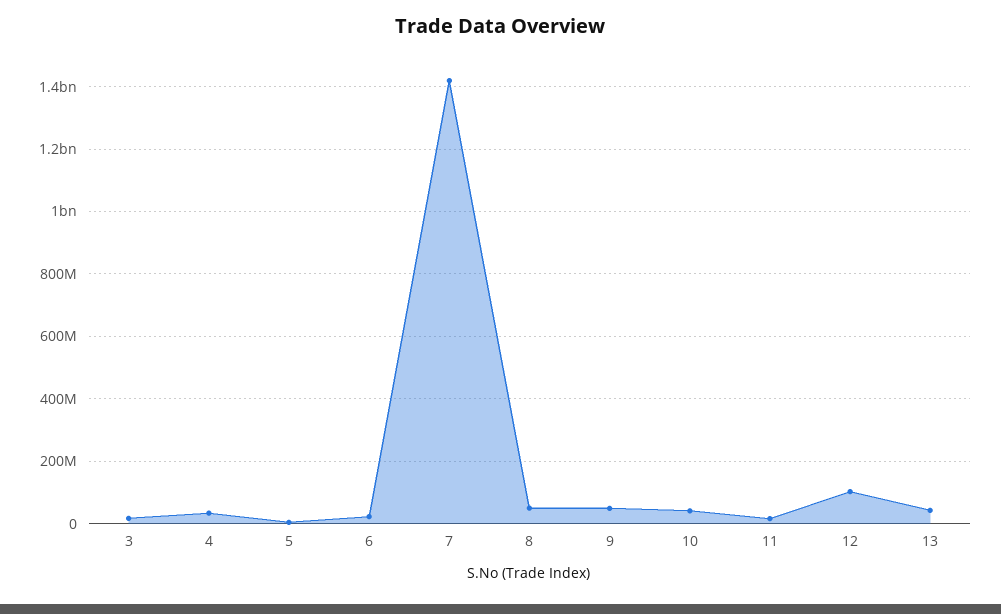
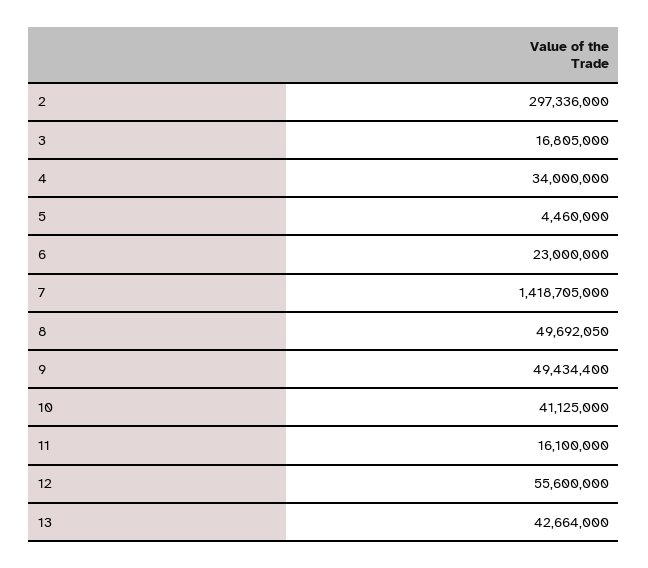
  {
    "3": 16805000,
    "4": 34000000,
    "5": 4460000,
    "6": 23000000,
    "7": 1418705000,
    "8": 49692050,
    "9": 49434400,
    "10": 41125000,
    "11": 16100000,
-   "12": 100000000,
+   "12": 55600000,
-   "13": 42664000
+   "13": 42664000,
+   "2": 297336000
  }

